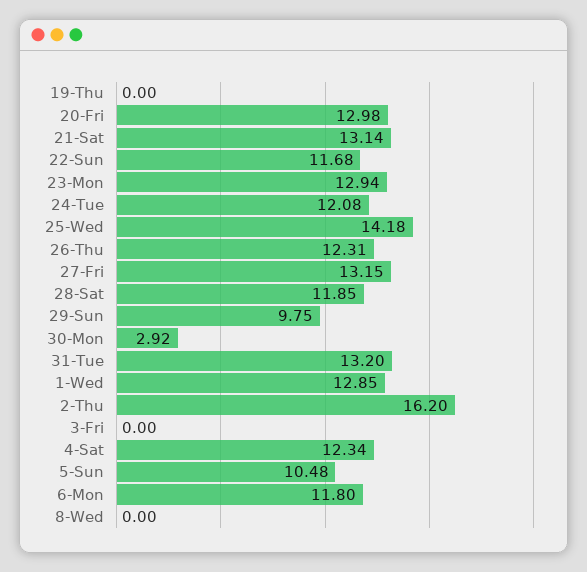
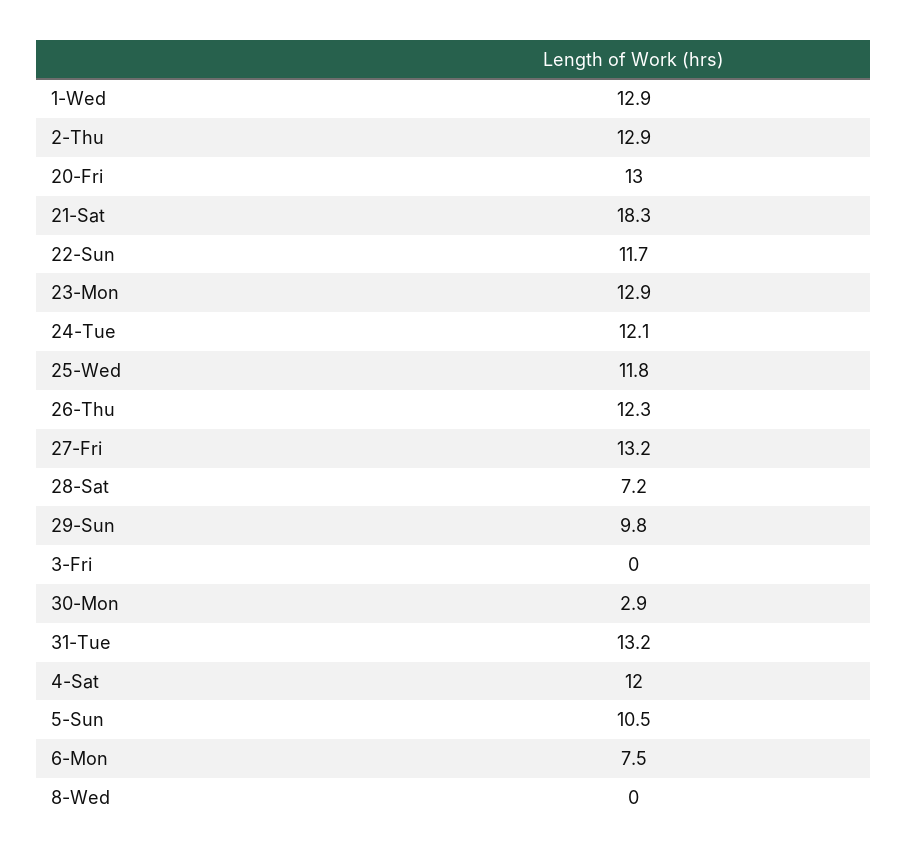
  {
-   "19-Thu": 0,
    "20-Fri": 12.98,
-   "21-Sat": 13.14,
+   "21-Sat": 18.3,
    "22-Sun": 11.68,
    "23-Mon": 12.94,
    "24-Tue": 12.08,
-   "25-Wed": 14.18,
+   "25-Wed": 11.8,
    "26-Thu": 12.31,
    "27-Fri": 13.15,
-   "28-Sat": 11.85,
+   "28-Sat": 7.2,
    "29-Sun": 9.75,
    "30-Mon": 2.92,
    "31-Tue": 13.2,
    "1-Wed": 12.85,
-   "2-Thu": 16.2,
+   "2-Thu": 12.9,
    "3-Fri": 0,
-   "4-Sat": 12.34,
+   "4-Sat": 12,
    "5-Sun": 10.48,
-   "6-Mon": 11.8,
+   "6-Mon": 7.5,
    "8-Wed": 0
  }

